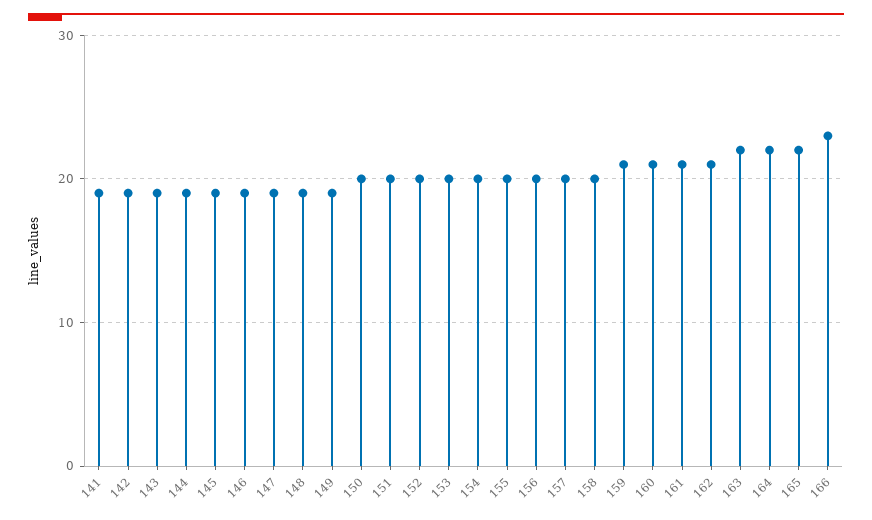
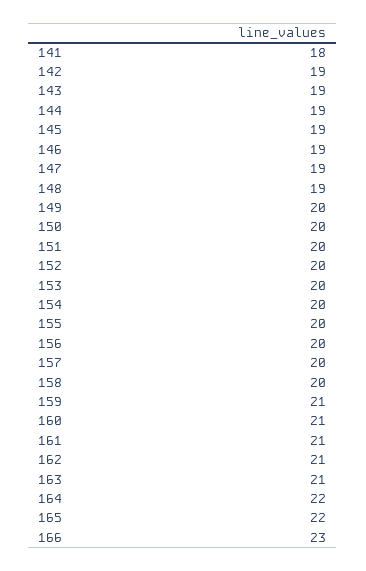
  {
-   "141": 19,
+   "141": 18,
    "142": 19,
    "143": 19,
    "144": 19,
    "145": 19,
    "146": 19,
    "147": 19,
    "148": 19,
-   "149": 19,
+   "149": 20,
    "150": 20,
    "151": 20,
    "152": 20,
    "153": 20,
    "154": 20,
    "155": 20,
    "156": 20,
    "157": 20,
    "158": 20,
    "159": 21,
    "160": 21,
    "161": 21,
    "162": 21,
-   "163": 22,
+   "163": 21,
    "164": 22,
    "165": 22,
    "166": 23
  }

